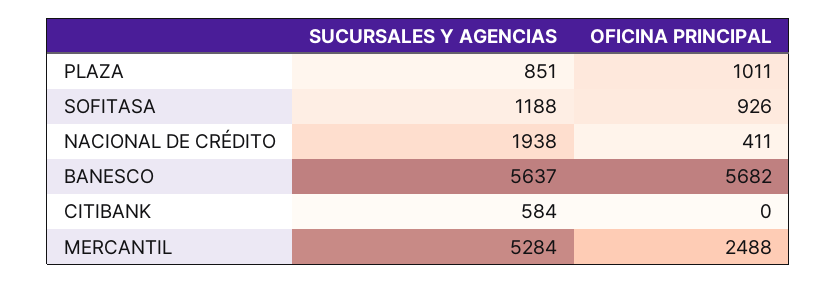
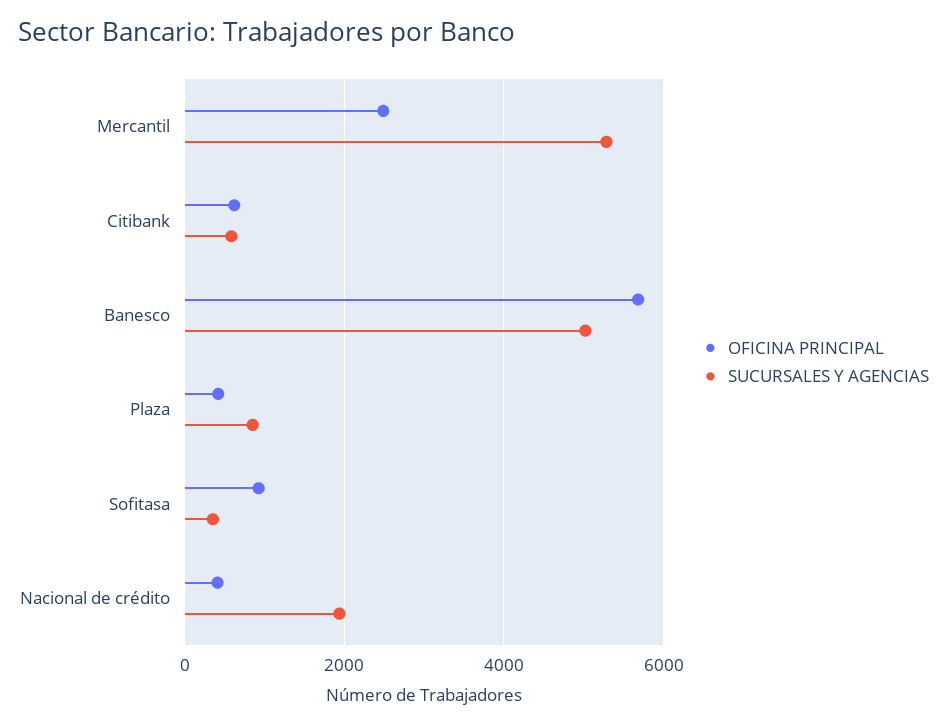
  {
    "SUCURSALES Y AGENCIAS": {
      "PLAZA": 851,
-     "SOFITASA": 1188,
+     "SOFITASA": 400,
      "NACIONAL DE CRÉDITO": 1938,
-     "BANESCO": 5637,
+     "BANESCO": 5000,
      "CITIBANK": 584,
      "MERCANTIL": 5284
    },
    "OFICINA PRINCIPAL": {
-     "PLAZA": 1011,
+     "PLAZA": 400,
      "SOFITASA": 926,
      "NACIONAL DE CRÉDITO": 411,
      "BANESCO": 5682,
-     "CITIBANK": 0,
+     "CITIBANK": 600,
      "MERCANTIL": 2488
    }
  }

